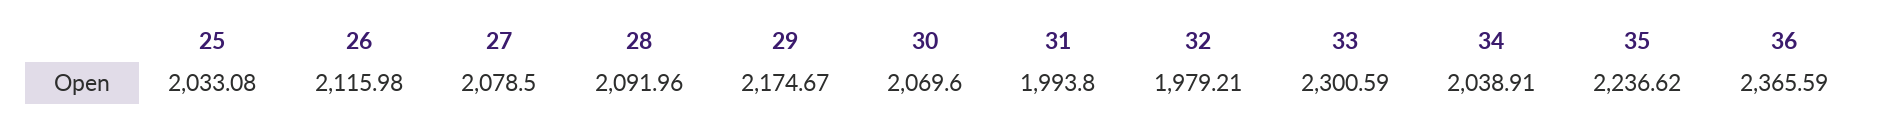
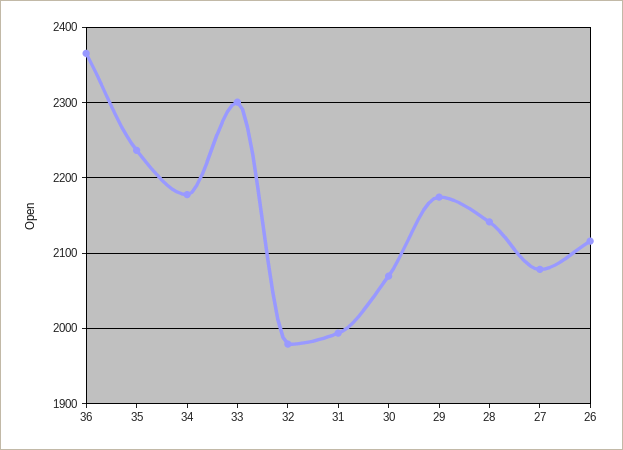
  {
-   "25": 2033.08,
    "26": 2115.98,
    "27": 2078.5,
-   "28": 2091.96,
+   "28": 2140,
    "29": 2174.67,
    "30": 2069.6,
    "31": 1993.8,
    "32": 1979.21,
    "33": 2300.59,
-   "34": 2038.91,
+   "34": 2180,
    "35": 2236.62,
    "36": 2365.59
  }

